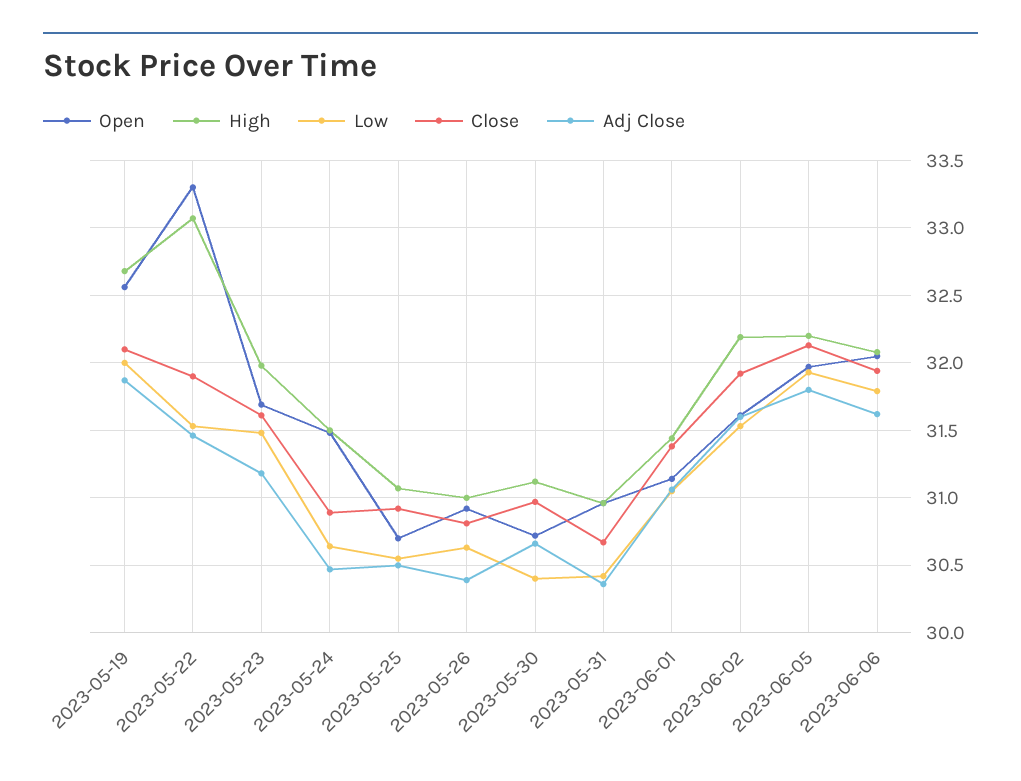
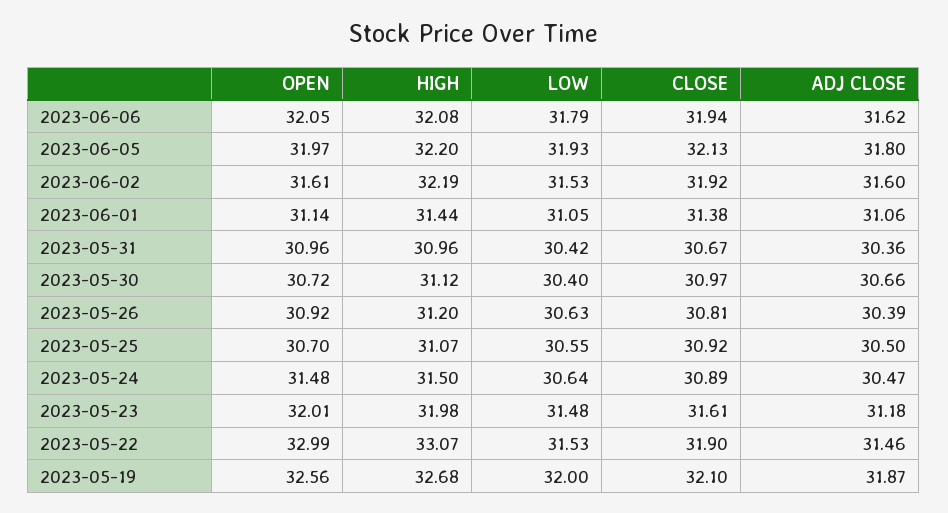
  {
    "Open": {
      "2023-05-19": 32.56,
-     "2023-05-22": 33.3,
+     "2023-05-22": 32.99,
-     "2023-05-23": 31.7,
+     "2023-05-23": 32.01,
      "2023-05-24": 31.48,
      "2023-05-25": 30.7,
      "2023-05-26": 30.92,
      "2023-05-30": 30.72,
      "2023-05-31": 30.96,
      "2023-06-01": 31.14,
      "2023-06-02": 31.61,
      "2023-06-05": 31.97,
      "2023-06-06": 32.05
    },
    "High": {
      "2023-05-19": 32.68,
      "2023-05-22": 33.07,
      "2023-05-23": 31.98,
      "2023-05-24": 31.5,
      "2023-05-25": 31.07,
-     "2023-05-26": 31,
+     "2023-05-26": 31.2,
      "2023-05-30": 31.12,
      "2023-05-31": 30.96,
      "2023-06-01": 31.44,
      "2023-06-02": 32.19,
      "2023-06-05": 32.2,
      "2023-06-06": 32.08
    },
    "Low": {
      "2023-05-19": 32,
      "2023-05-22": 31.53,
      "2023-05-23": 31.48,
      "2023-05-24": 30.64,
      "2023-05-25": 30.55,
      "2023-05-26": 30.63,
      "2023-05-30": 30.4,
      "2023-05-31": 30.42,
      "2023-06-01": 31.05,
      "2023-06-02": 31.53,
      "2023-06-05": 31.93,
      "2023-06-06": 31.79
    },
    "Close": {
      "2023-05-19": 32.1,
      "2023-05-22": 31.9,
      "2023-05-23": 31.61,
      "2023-05-24": 30.89,
      "2023-05-25": 30.92,
      "2023-05-26": 30.81,
      "2023-05-30": 30.97,
      "2023-05-31": 30.67,
      "2023-06-01": 31.38,
      "2023-06-02": 31.92,
      "2023-06-05": 32.13,
      "2023-06-06": 31.94
    },
    "Adj Close": {
      "2023-05-19": 31.87,
      "2023-05-22": 31.46,
      "2023-05-23": 31.18,
      "2023-05-24": 30.47,
      "2023-05-25": 30.5,
      "2023-05-26": 30.39,
      "2023-05-30": 30.66,
      "2023-05-31": 30.36,
      "2023-06-01": 31.06,
      "2023-06-02": 31.6,
      "2023-06-05": 31.8,
      "2023-06-06": 31.62
    }
  }

